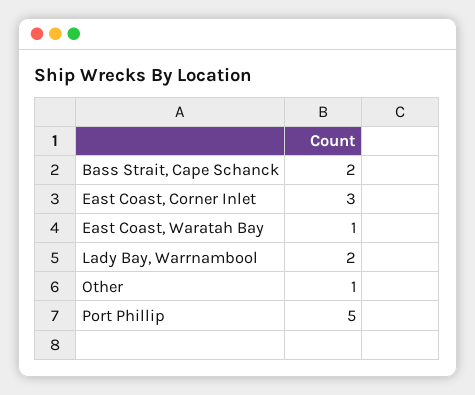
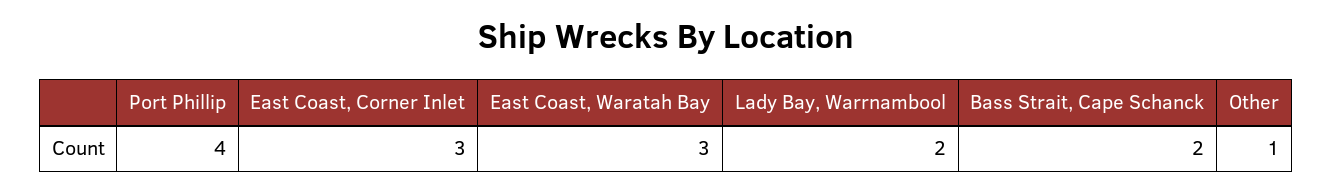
  {
    "Bass Strait, Cape Schanck": 2,
    "East Coast, Corner Inlet": 3,
-   "East Coast, Waratah Bay": 1,
+   "East Coast, Waratah Bay": 3,
    "Lady Bay, Warrnambool": 2,
    "Other": 1,
-   "Port Phillip": 5
+   "Port Phillip": 4
  }

